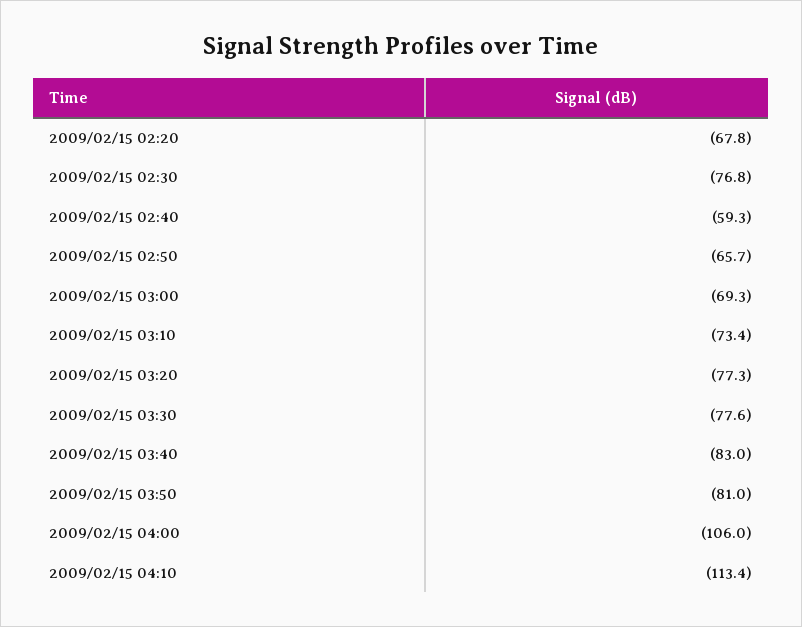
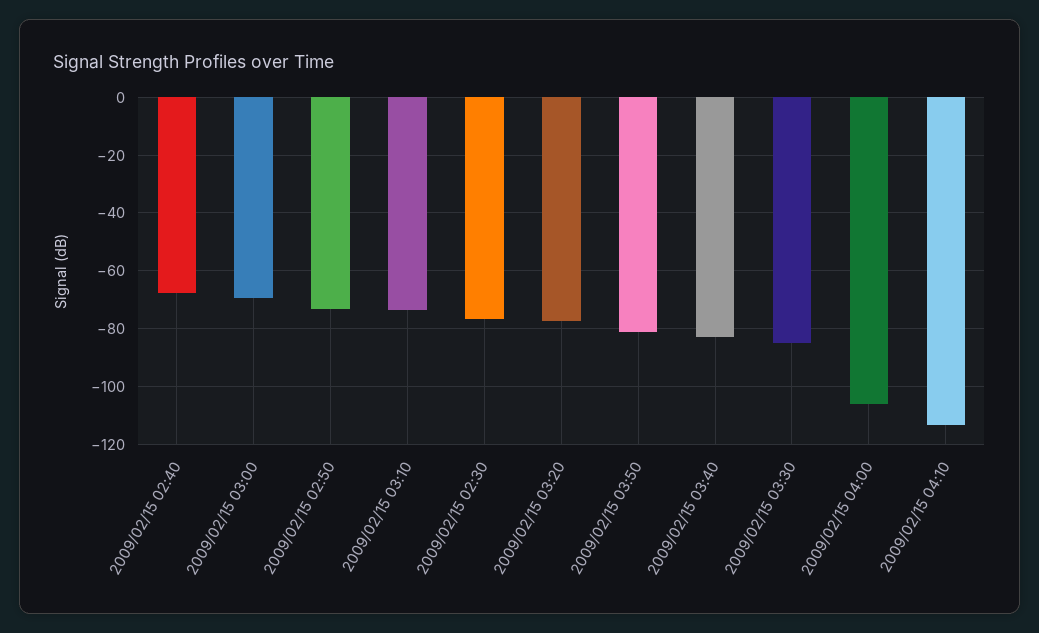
  {
-   "2009/02/15 02:20": -67.8,
    "2009/02/15 02:30": -76.8,
-   "2009/02/15 02:40": -59.3,
+   "2009/02/15 02:40": -67.5,
-   "2009/02/15 02:50": -65.7,
+   "2009/02/15 02:50": -72.5,
    "2009/02/15 03:00": -69.3,
    "2009/02/15 03:10": -73.4,
    "2009/02/15 03:20": -77.3,
-   "2009/02/15 03:30": -77.6,
+   "2009/02/15 03:30": -85,
    "2009/02/15 03:40": -83,
    "2009/02/15 03:50": -81,
    "2009/02/15 04:00": -106,
    "2009/02/15 04:10": -113.4
  }

